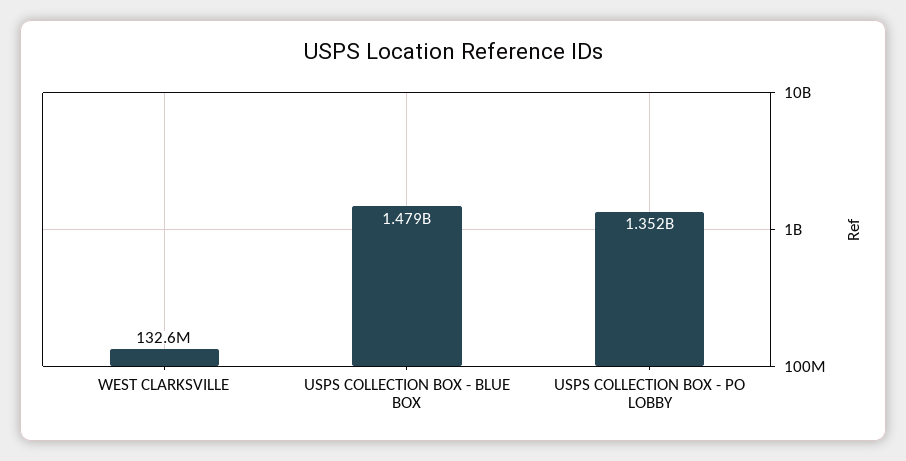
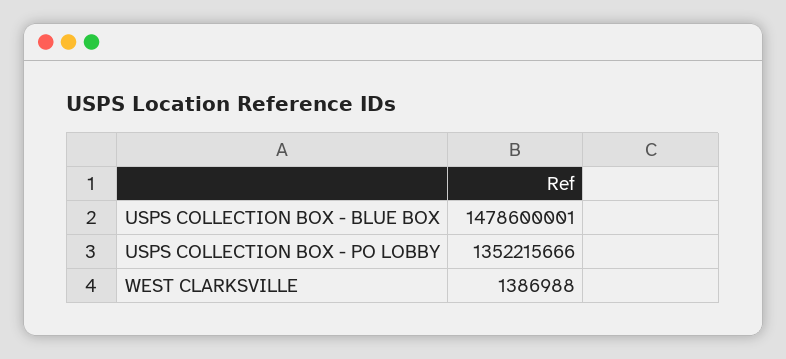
  {
-   "WEST CLARKSVILLE": 132600000,
+   "WEST CLARKSVILLE": 1386988,
    "USPS COLLECTION BOX - BLUE BOX": 1478600001,
    "USPS COLLECTION BOX - PO LOBBY": 1352215666
  }

